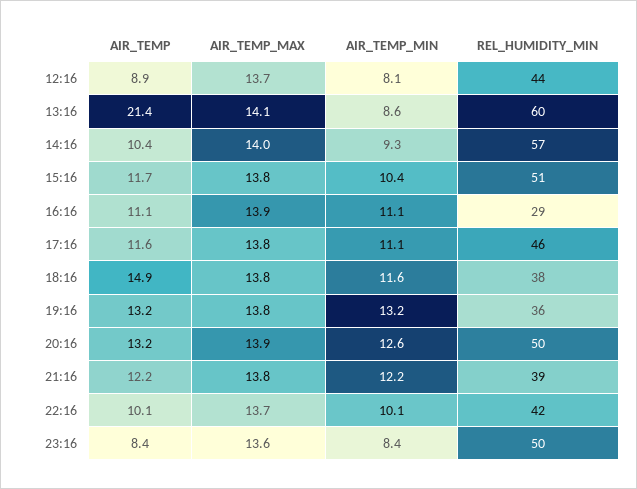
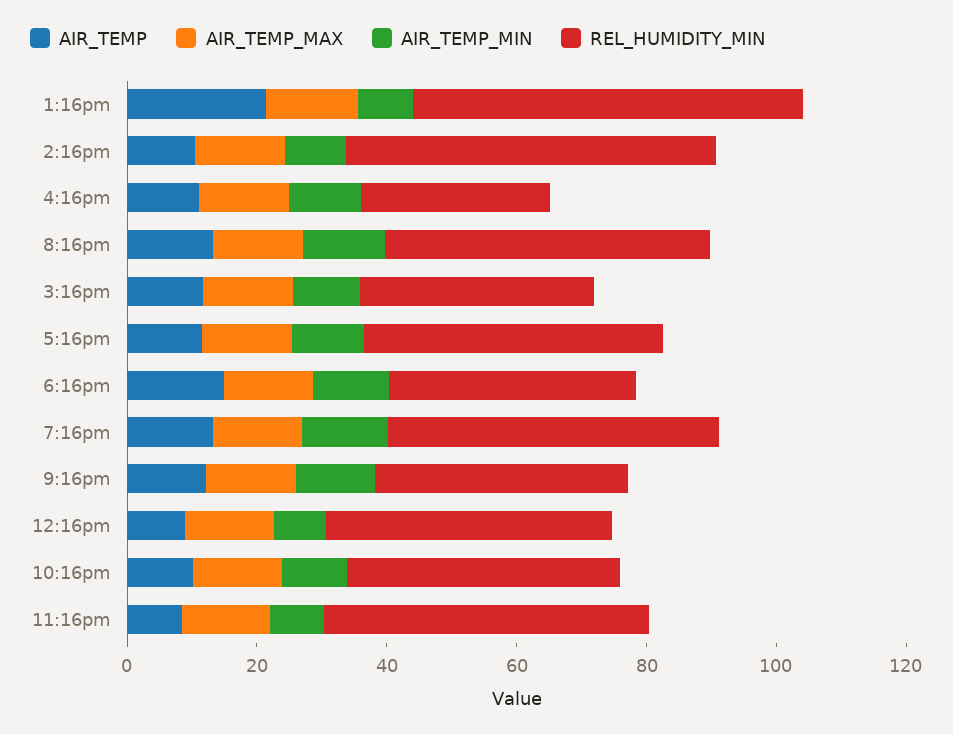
  {
    "AIR_TEMP": {
      "12:16": 8.9,
      "13:16": 21.4,
      "14:16": 10.4,
      "15:16": 11.7,
      "16:16": 11.1,
      "17:16": 11.6,
      "18:16": 14.9,
      "19:16": 13.2,
      "20:16": 13.2,
      "21:16": 12.2,
      "22:16": 10.1,
      "23:16": 8.4
    },
    "AIR_TEMP_MAX": {
      "12:16": 13.7,
      "13:16": 14.1,
      "14:16": 14,
      "15:16": 13.8,
      "16:16": 13.9,
      "17:16": 13.8,
      "18:16": 13.8,
      "19:16": 13.8,
      "20:16": 13.9,
      "21:16": 13.8,
      "22:16": 13.7,
      "23:16": 13.6
    },
    "AIR_TEMP_MIN": {
      "12:16": 8.1,
      "13:16": 8.6,
      "14:16": 9.3,
      "15:16": 10.4,
      "16:16": 11.1,
      "17:16": 11.1,
      "18:16": 11.6,
      "19:16": 13.2,
      "20:16": 12.6,
      "21:16": 12.2,
      "22:16": 10.1,
      "23:16": 8.4
    },
    "REL_HUMIDITY_MIN": {
      "12:16": 44,
      "13:16": 60,
      "14:16": 57,
-     "15:16": 51,
+     "15:16": 35,
      "16:16": 29,
      "17:16": 46,
      "18:16": 38,
-     "19:16": 36,
+     "19:16": 50,
      "20:16": 50,
      "21:16": 39,
      "22:16": 42,
      "23:16": 50
    }
  }

